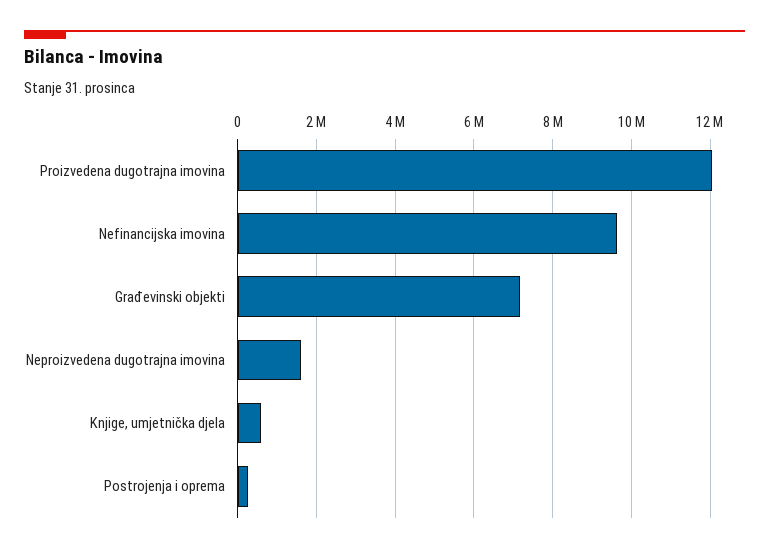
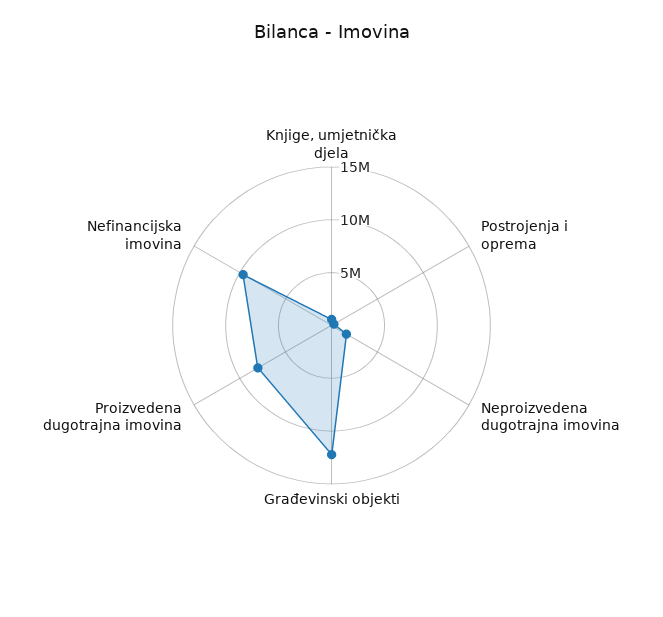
  {
-   "Proizvedena dugotrajna imovina": 12000000,
+   "Proizvedena dugotrajna imovina": 8000000,
    "Nefinancijska imovina": 9600000,
-   "Građevinski objekti": 7200000,
+   "Građevinski objekti": 12000000,
    "Neproizvedena dugotrajna imovina": 1600000,
    "Knjige, umjetnička djela": 600000,
    "Postrojenja i oprema": 200000
  }

